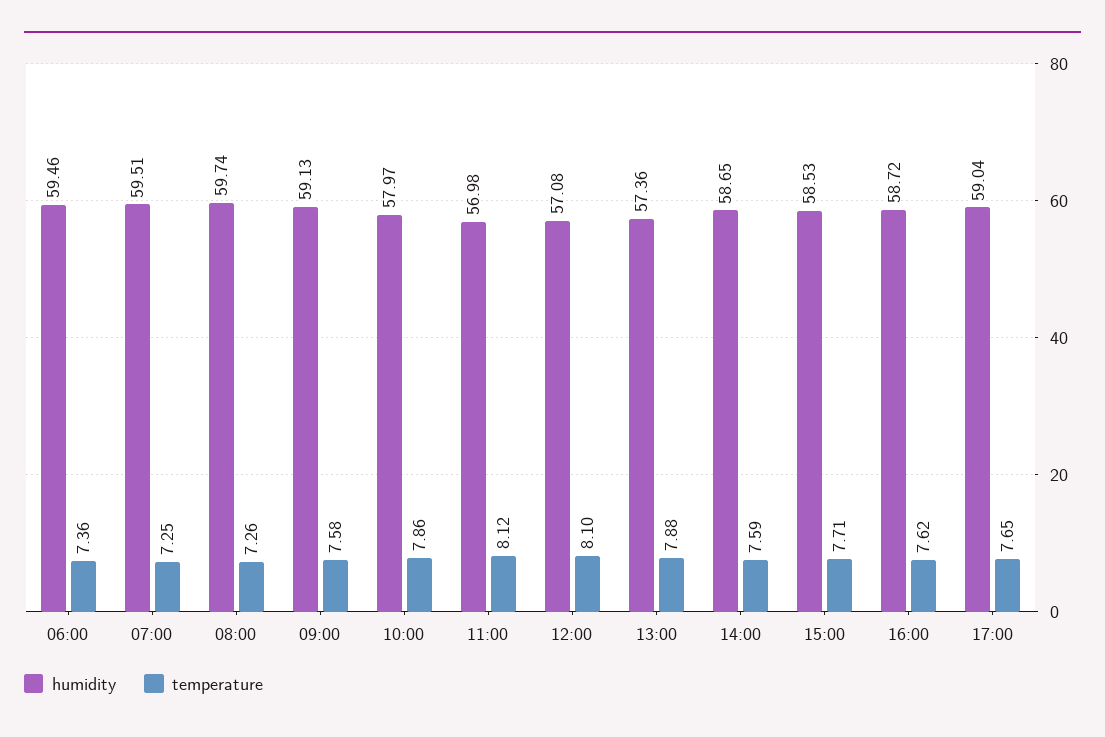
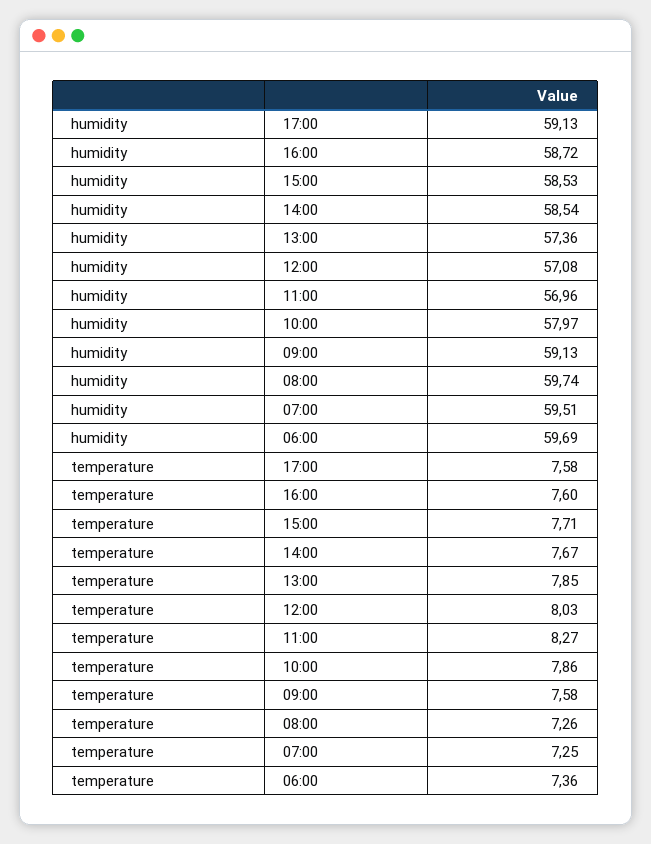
  {
    "humidity": {
-     "06:00": 59.46,
+     "06:00": 59.69,
      "07:00": 59.51,
      "08:00": 59.74,
      "09:00": 59.13,
      "10:00": 57.97,
-     "11:00": 56.98,
+     "11:00": 56.96,
      "12:00": 57.08,
      "13:00": 57.36,
-     "14:00": 58.65,
+     "14:00": 58.54,
      "15:00": 58.53,
      "16:00": 58.72,
-     "17:00": 59.04
+     "17:00": 59.13
    },
    "temperature": {
      "06:00": 7.36,
      "07:00": 7.25,
      "08:00": 7.26,
      "09:00": 7.58,
      "10:00": 7.86,
-     "11:00": 8.12,
+     "11:00": 8.27,
-     "12:00": 8.1,
+     "12:00": 8.03,
-     "13:00": 7.88,
+     "13:00": 7.85,
-     "14:00": 7.59,
+     "14:00": 7.67,
      "15:00": 7.71,
-     "16:00": 7.62,
+     "16:00": 7.6,
-     "17:00": 7.65
+     "17:00": 7.58
    }
  }

